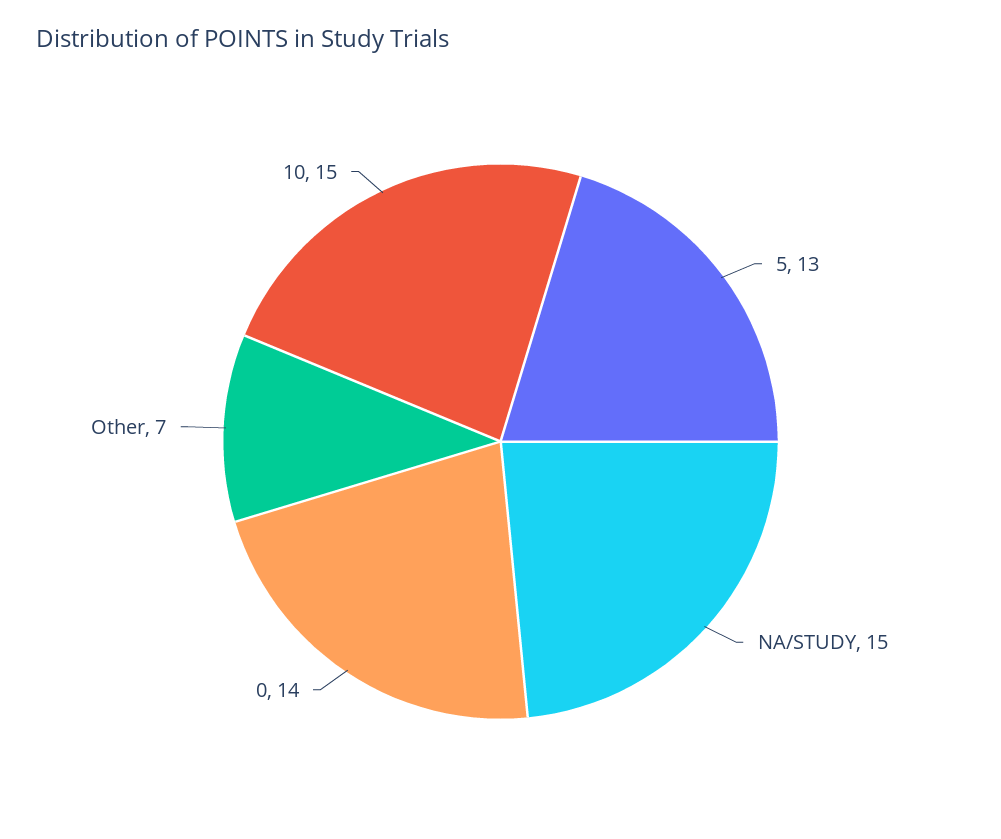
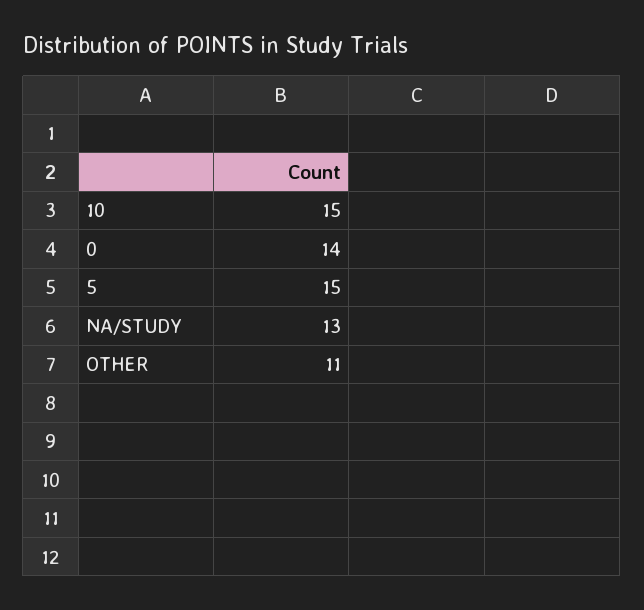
  {
-   "5": 13,
+   "5": 15,
-   "NA/STUDY": 15,
+   "NA/STUDY": 13,
    "0": 14,
-   "Other": 7,
+   "Other": 11,
    "10": 15
  }

